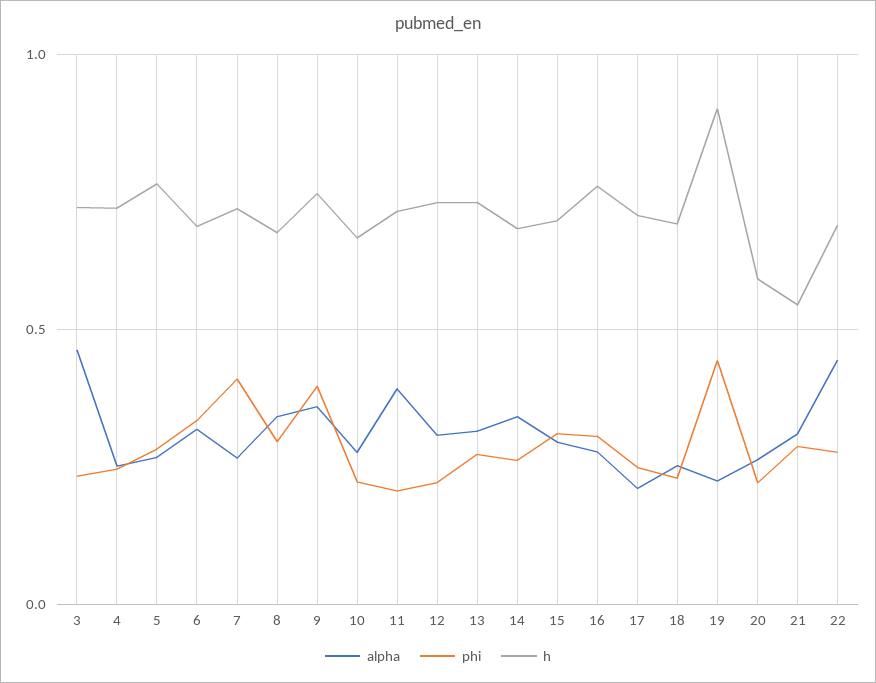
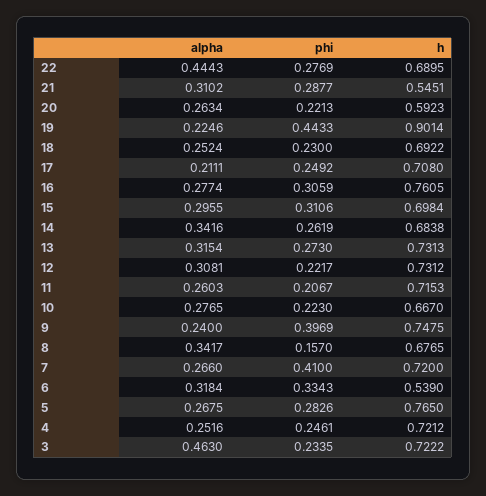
  {
    "alpha": {
      "3": 0.463,
      "4": 0.2516,
      "5": 0.2675,
      "6": 0.3184,
      "7": 0.266,
      "8": 0.3417,
-     "9": 0.35,
+     "9": 0.24,
      "10": 0.2765,
-     "11": 0.4,
+     "11": 0.2603,
      "12": 0.3081,
      "13": 0.3154,
      "14": 0.3416,
      "15": 0.2955,
      "16": 0.2774,
      "17": 0.2111,
      "18": 0.2524,
      "19": 0.2246,
      "20": 0.2634,
      "21": 0.3102,
      "22": 0.4443
    },
    "phi": {
      "3": 0.2335,
      "4": 0.2461,
      "5": 0.2826,
      "6": 0.3343,
      "7": 0.41,
-     "8": 0.3,
+     "8": 0.157,
      "9": 0.3969,
      "10": 0.223,
      "11": 0.2067,
      "12": 0.2217,
      "13": 0.273,
      "14": 0.2619,
      "15": 0.3106,
      "16": 0.3059,
      "17": 0.2492,
      "18": 0.23,
      "19": 0.4433,
      "20": 0.2213,
      "21": 0.2877,
      "22": 0.2769
    },
    "h": {
      "3": 0.7222,
      "4": 0.7212,
      "5": 0.765,
-     "6": 0.7,
+     "6": 0.539,
      "7": 0.72,
      "8": 0.6765,
      "9": 0.7475,
      "10": 0.667,
      "11": 0.7153,
      "12": 0.7312,
      "13": 0.7313,
      "14": 0.6838,
      "15": 0.6984,
      "16": 0.7605,
      "17": 0.708,
      "18": 0.6922,
      "19": 0.9014,
      "20": 0.5923,
      "21": 0.5451,
      "22": 0.6895
    }
  }

